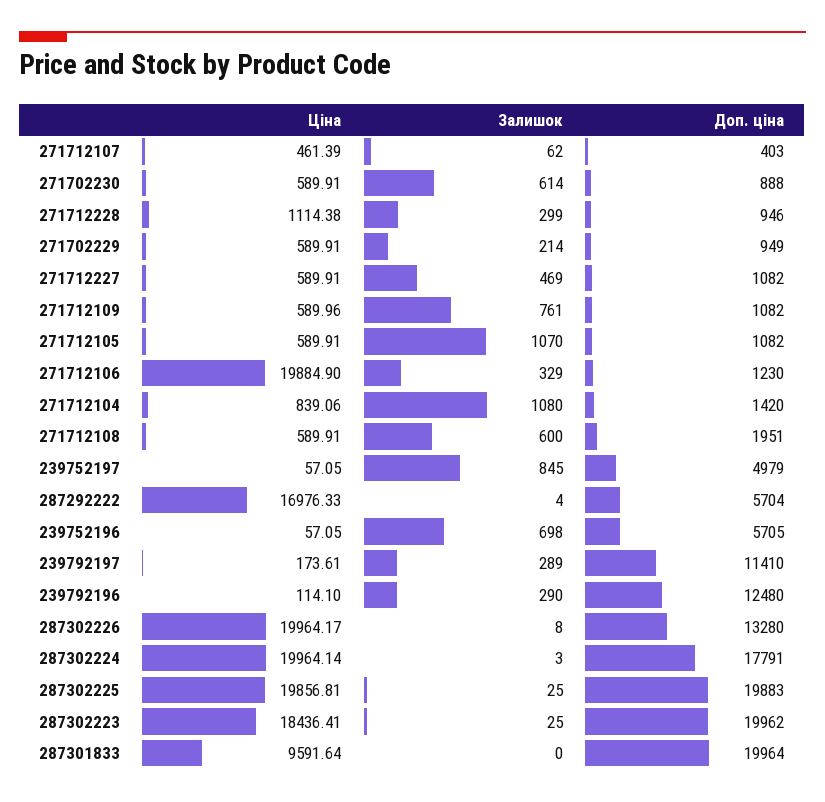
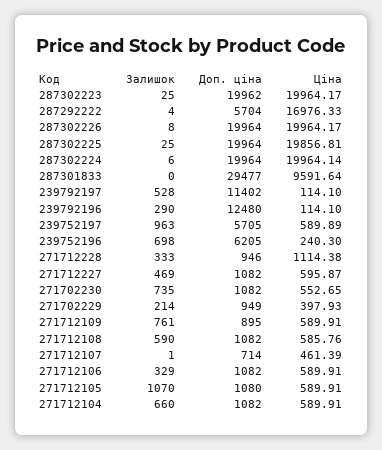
  {
    "Ціна": {
      "271712107": 461.39,
-     "271702230": 589.91,
+     "271702230": 552.65,
      "271712228": 1114.38,
-     "271702229": 589.91,
+     "271702229": 397.93,
-     "271712227": 589.91,
+     "271712227": 595.87,
-     "271712109": 589.96,
+     "271712109": 589.91,
      "271712105": 589.91,
-     "271712106": 19884.9,
+     "271712106": 589.91,
-     "271712104": 839.06,
+     "271712104": 589.91,
-     "271712108": 589.91,
+     "271712108": 585.76,
-     "239752197": 57.05,
+     "239752197": 589.89,
      "287292222": 16976.33,
-     "239752196": 57.05,
+     "239752196": 240.3,
-     "239792197": 173.61,
+     "239792197": 114.1,
      "239792196": 114.1,
      "287302226": 19964.17,
      "287302224": 19964.14,
      "287302225": 19856.81,
-     "287302223": 18436.41,
+     "287302223": 19964.17,
      "287301833": 9591.64
    },
    "Залишок": {
-     "271712107": 62,
+     "271712107": 1,
-     "271702230": 614,
+     "271702230": 735,
-     "271712228": 299,
+     "271712228": 333,
      "271702229": 214,
      "271712227": 469,
      "271712109": 761,
      "271712105": 1070,
      "271712106": 329,
-     "271712104": 1080,
+     "271712104": 660,
-     "271712108": 600,
+     "271712108": 590,
-     "239752197": 845,
+     "239752197": 963,
      "287292222": 4,
      "239752196": 698,
-     "239792197": 289,
+     "239792197": 528,
      "239792196": 290,
      "287302226": 8,
-     "287302224": 3,
+     "287302224": 6,
      "287302225": 25,
      "287302223": 25,
      "287301833": 0
    },
    "Доп. ціна": {
-     "271712107": 403,
+     "271712107": 714,
-     "271702230": 888,
+     "271702230": 1082,
      "271712228": 946,
      "271702229": 949,
      "271712227": 1082,
-     "271712109": 1082,
+     "271712109": 895,
-     "271712105": 1082,
+     "271712105": 1080,
-     "271712106": 1230,
+     "271712106": 1082,
-     "271712104": 1420,
+     "271712104": 1082,
-     "271712108": 1951,
+     "271712108": 1082,
-     "239752197": 4979,
+     "239752197": 5705,
      "287292222": 5704,
-     "239752196": 5705,
+     "239752196": 6205,
-     "239792197": 11410,
+     "239792197": 11402,
      "239792196": 12480,
-     "287302226": 13280,
+     "287302226": 19964,
-     "287302224": 17791,
+     "287302224": 19964,
-     "287302225": 19883,
+     "287302225": 19964,
      "287302223": 19962,
-     "287301833": 19964
+     "287301833": 29477
    }
  }

